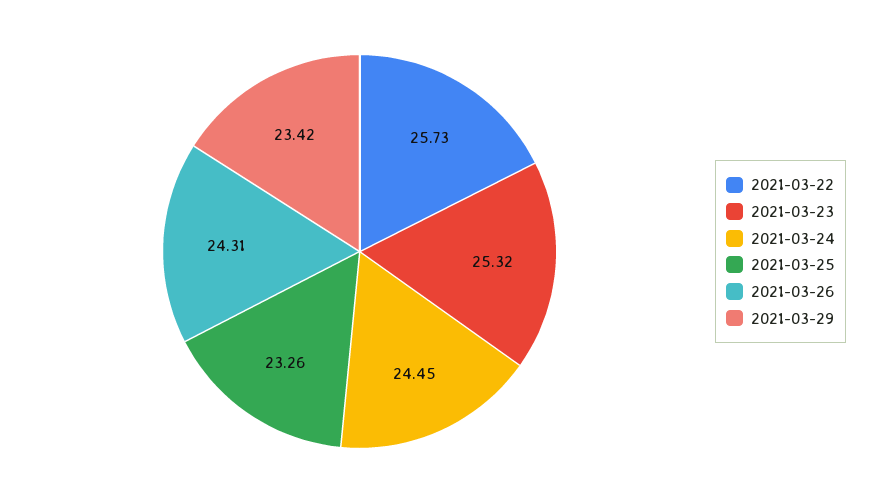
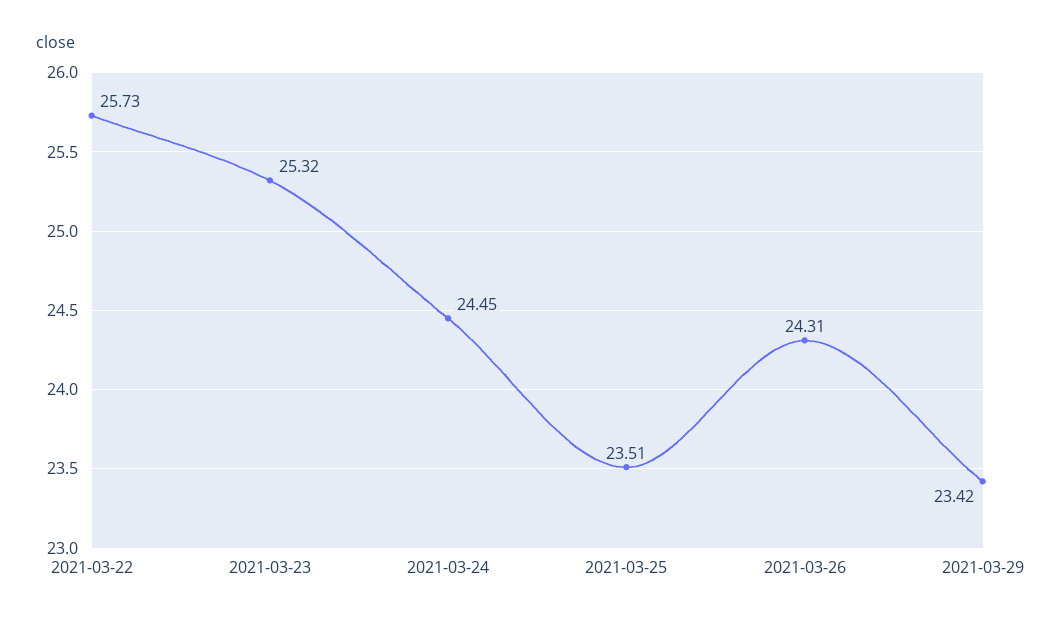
  {
    "2021-03-22": 25.73,
    "2021-03-23": 25.32,
    "2021-03-24": 24.45,
-   "2021-03-25": 23.26,
+   "2021-03-25": 23.51,
    "2021-03-26": 24.31,
    "2021-03-29": 23.42
  }

